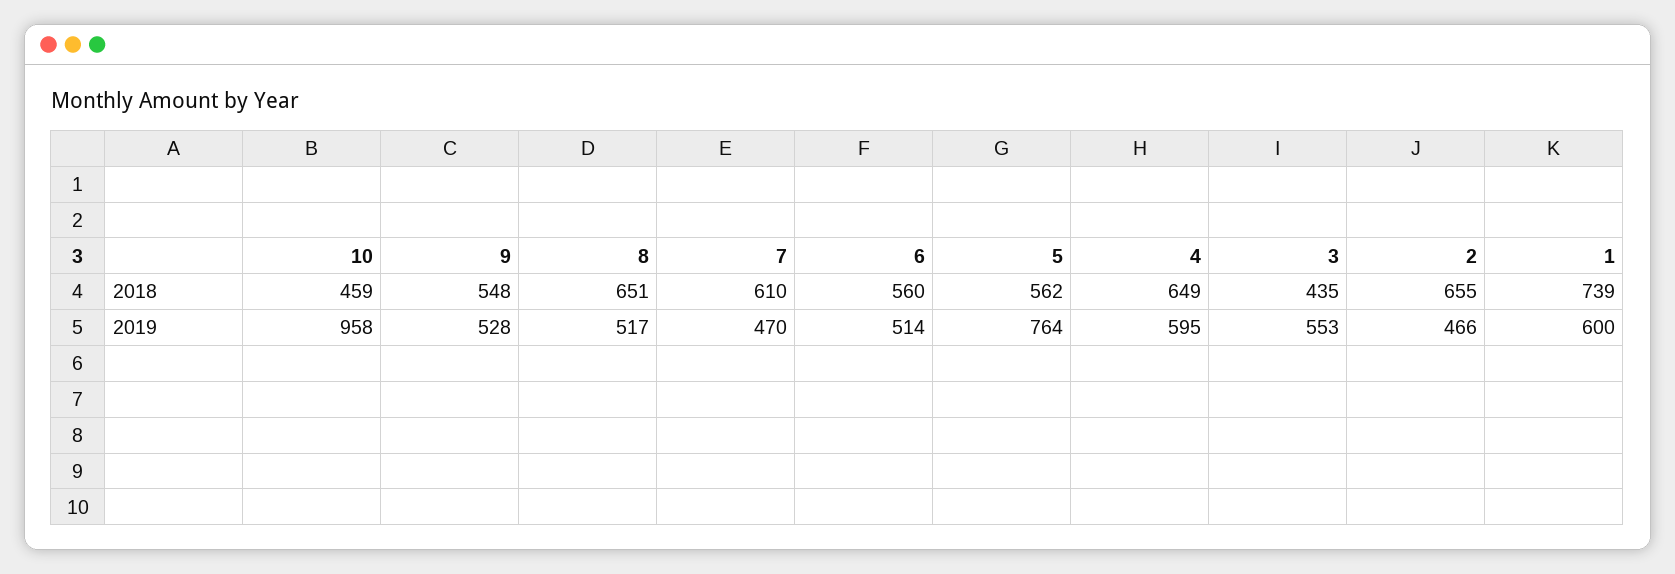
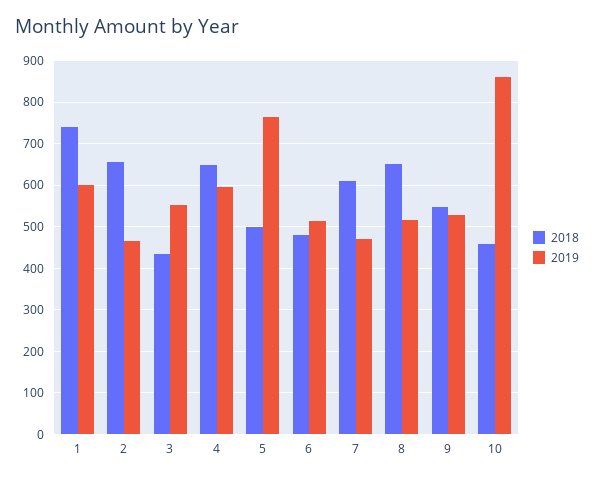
  {
    "2018": {
      "10": 459,
      "9": 548,
      "8": 651,
      "7": 610,
-     "6": 560,
+     "6": 480,
-     "5": 562,
+     "5": 500,
      "4": 649,
      "3": 435,
      "2": 655,
      "1": 739
    },
    "2019": {
-     "10": 958,
+     "10": 860,
      "9": 528,
      "8": 517,
      "7": 470,
      "6": 514,
      "5": 764,
      "4": 595,
      "3": 553,
      "2": 466,
      "1": 600
    }
  }

